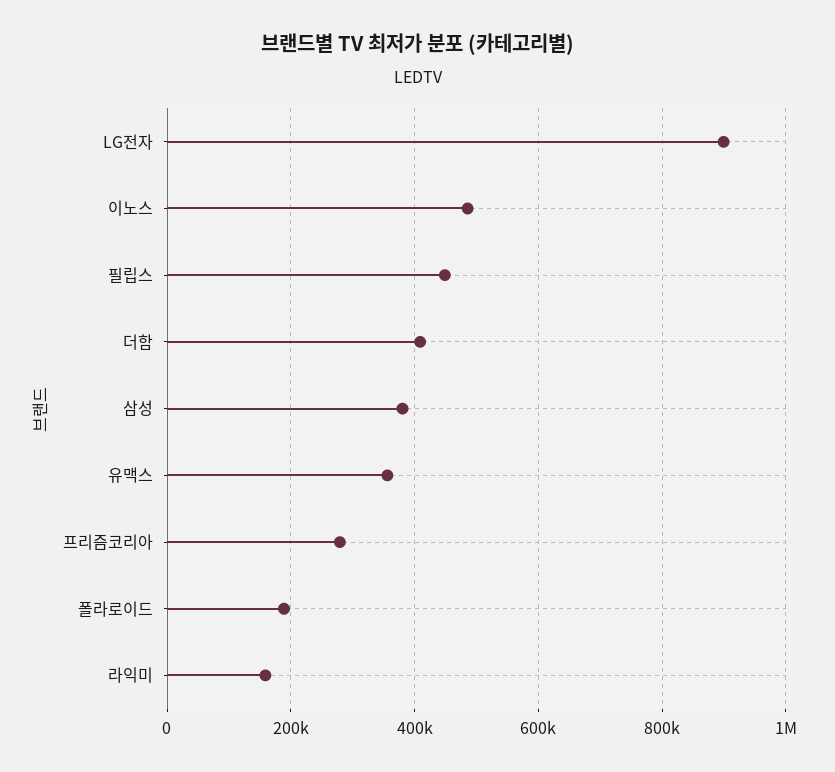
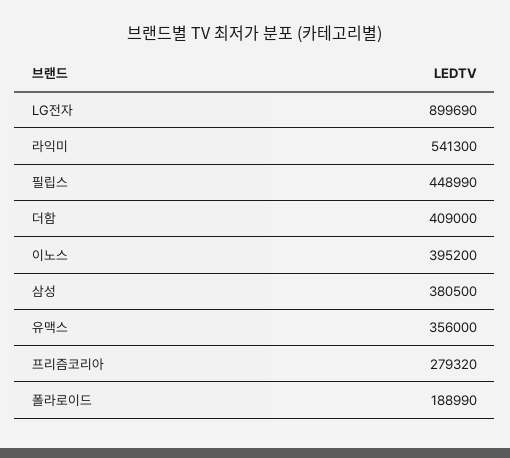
  {
    "LG전자": 899690,
-   "이노스": 480000,
+   "이노스": 395200,
    "필립스": 448990,
    "더함": 409000,
    "삼성": 380500,
    "유맥스": 356000,
    "프리즘코리아": 279320,
    "폴라로이드": 188990,
-   "라익미": 160000
+   "라익미": 541300
  }

